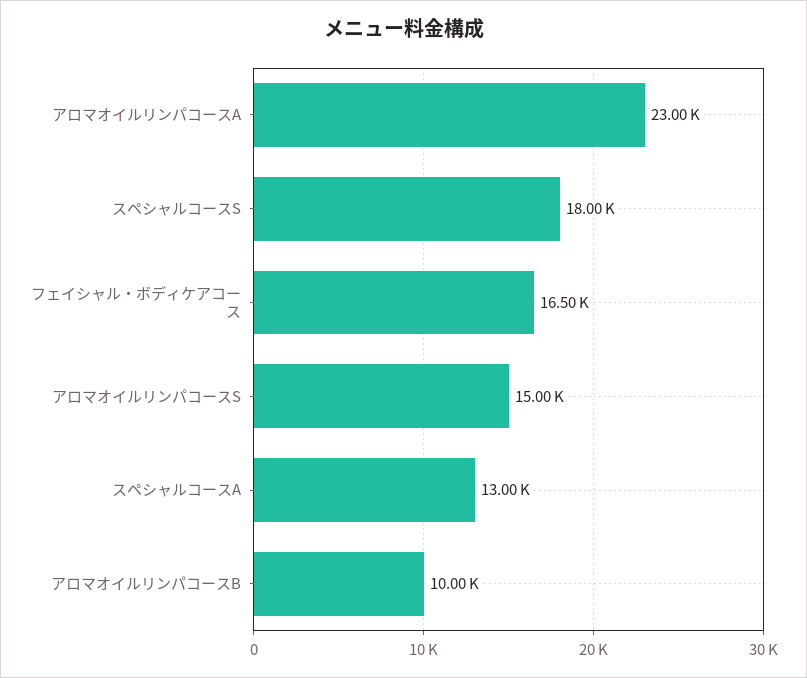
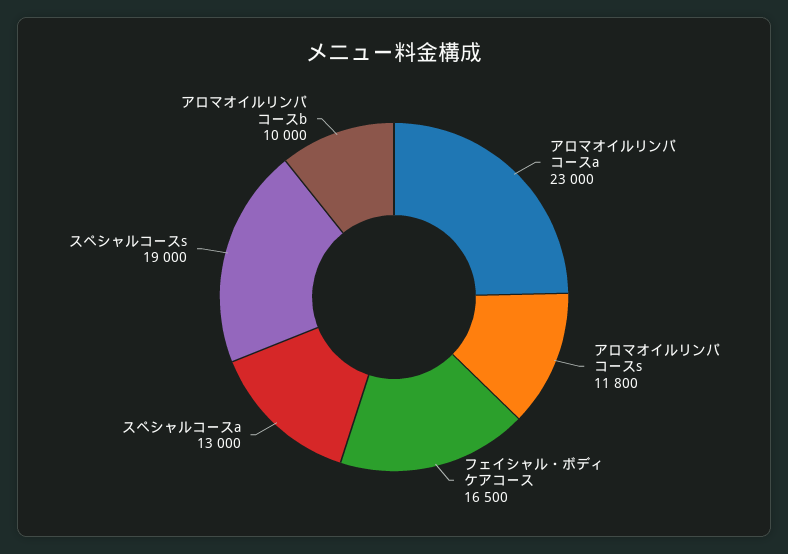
  {
    "アロマオイルリンパコースA": 23000,
-   "スペシャルコースS": 18000,
+   "スペシャルコースS": 19000,
    "フェイシャル・ボディケアコース": 16500,
-   "アロマオイルリンパコースS": 15000,
+   "アロマオイルリンパコースS": 11800,
    "スペシャルコースA": 13000,
    "アロマオイルリンパコースB": 10000
  }

